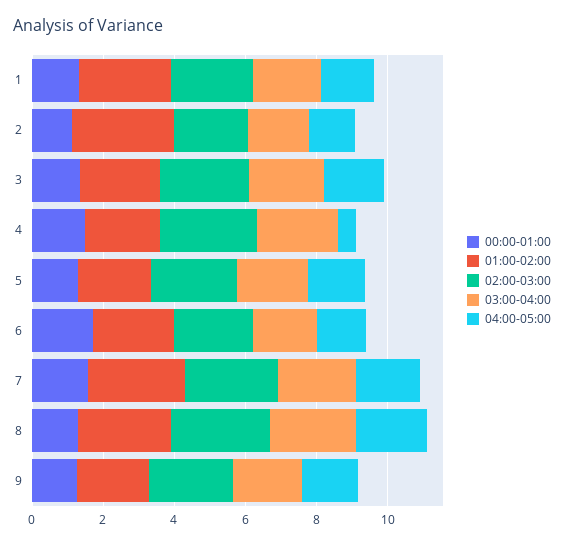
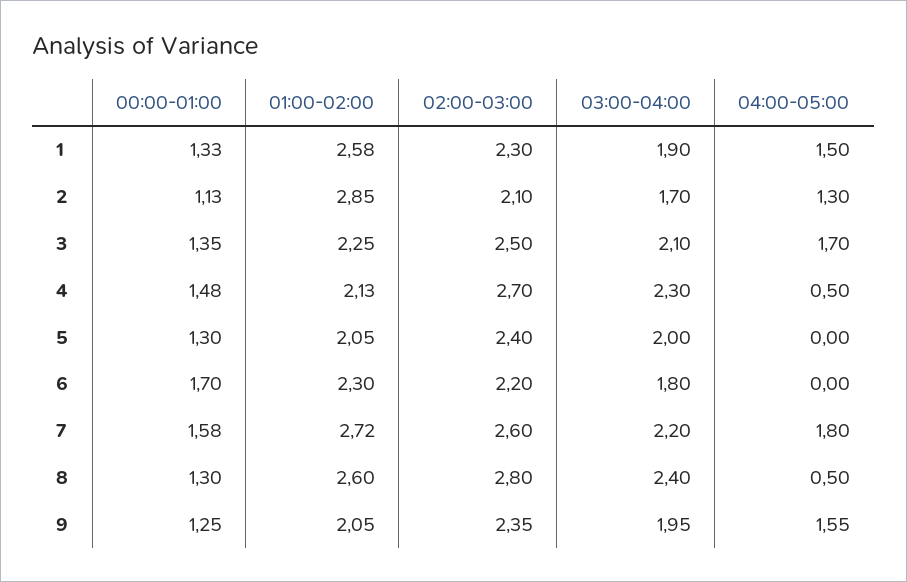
  {
    "00:00-01:00": {
      "1": 1.33,
      "2": 1.13,
      "3": 1.35,
      "4": 1.48,
      "5": 1.3,
      "6": 1.7,
      "7": 1.58,
      "8": 1.3,
      "9": 1.25
    },
    "01:00-02:00": {
      "1": 2.58,
      "2": 2.85,
      "3": 2.25,
      "4": 2.13,
      "5": 2.05,
      "6": 2.3,
      "7": 2.72,
      "8": 2.6,
      "9": 2.05
    },
    "02:00-03:00": {
      "1": 2.3,
      "2": 2.1,
      "3": 2.5,
      "4": 2.7,
      "5": 2.4,
      "6": 2.2,
      "7": 2.6,
      "8": 2.8,
      "9": 2.35
    },
    "03:00-04:00": {
      "1": 1.9,
      "2": 1.7,
      "3": 2.1,
      "4": 2.3,
      "5": 2,
      "6": 1.8,
      "7": 2.2,
      "8": 2.4,
      "9": 1.95
    },
    "04:00-05:00": {
      "1": 1.5,
      "2": 1.3,
      "3": 1.7,
      "4": 0.5,
-     "5": 1.5,
+     "5": 0,
-     "6": 1.5,
+     "6": 0,
      "7": 1.8,
-     "8": 2,
+     "8": 0.5,
      "9": 1.55
    }
  }

